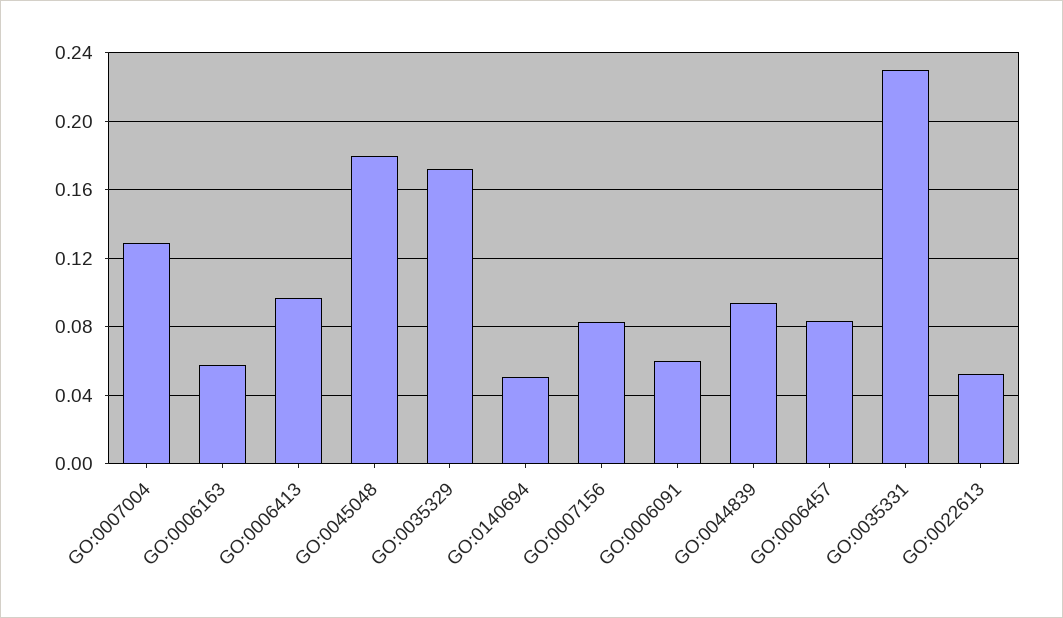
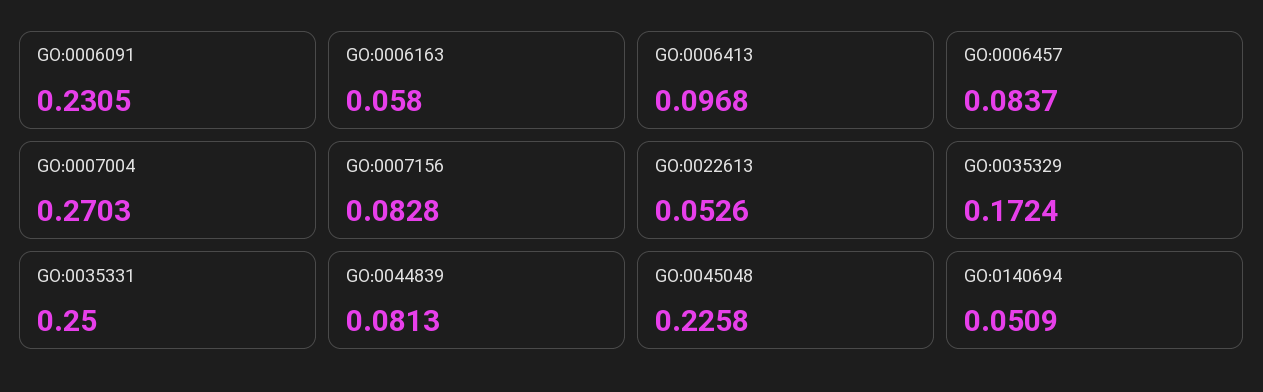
  {
-   "GO:0007004": 0.13,
+   "GO:0007004": 0.2703,
    "GO:0006163": 0.058,
    "GO:0006413": 0.0968,
-   "GO:0045048": 0.18,
+   "GO:0045048": 0.2258,
    "GO:0035329": 0.1724,
    "GO:0140694": 0.0509,
    "GO:0007156": 0.0828,
-   "GO:0006091": 0.06,
+   "GO:0006091": 0.2305,
-   "GO:0044839": 0.095,
+   "GO:0044839": 0.0813,
    "GO:0006457": 0.0837,
-   "GO:0035331": 0.23,
+   "GO:0035331": 0.25,
    "GO:0022613": 0.0526
  }

